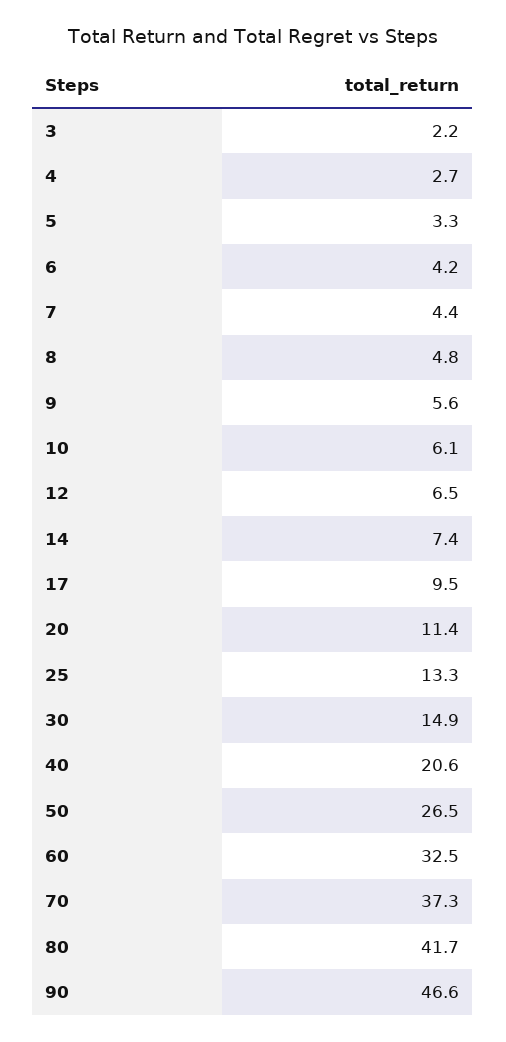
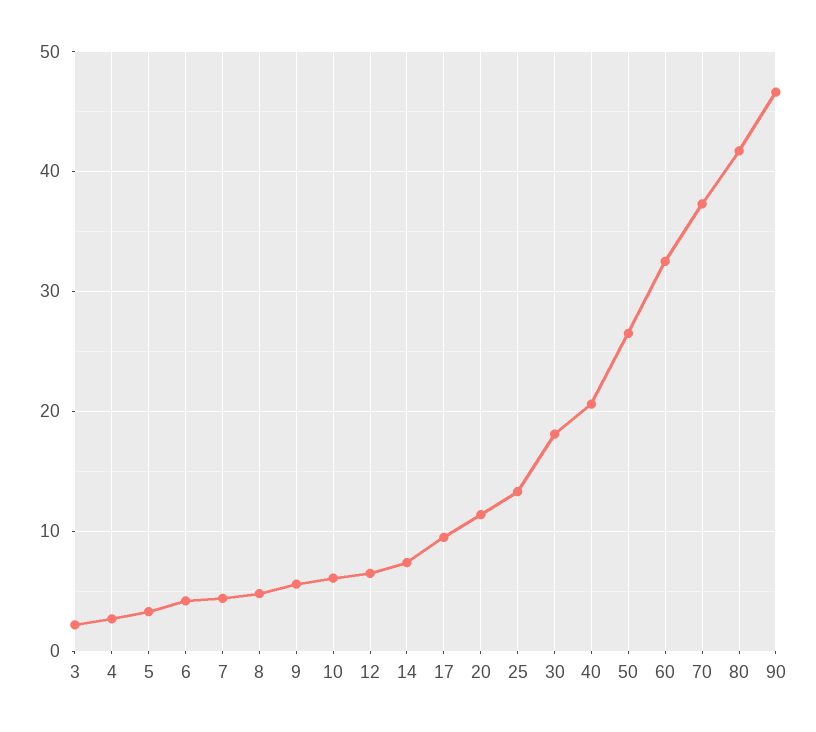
  {
    "3": 2.2,
    "4": 2.7,
    "5": 3.3,
    "6": 4.2,
    "7": 4.4,
    "8": 4.8,
    "9": 5.6,
    "10": 6.1,
    "12": 6.5,
    "14": 7.4,
    "17": 9.5,
    "20": 11.4,
    "25": 13.3,
-   "30": 14.9,
+   "30": 18,
    "40": 20.6,
    "50": 26.5,
    "60": 32.5,
    "70": 37.3,
    "80": 41.7,
    "90": 46.6
  }

